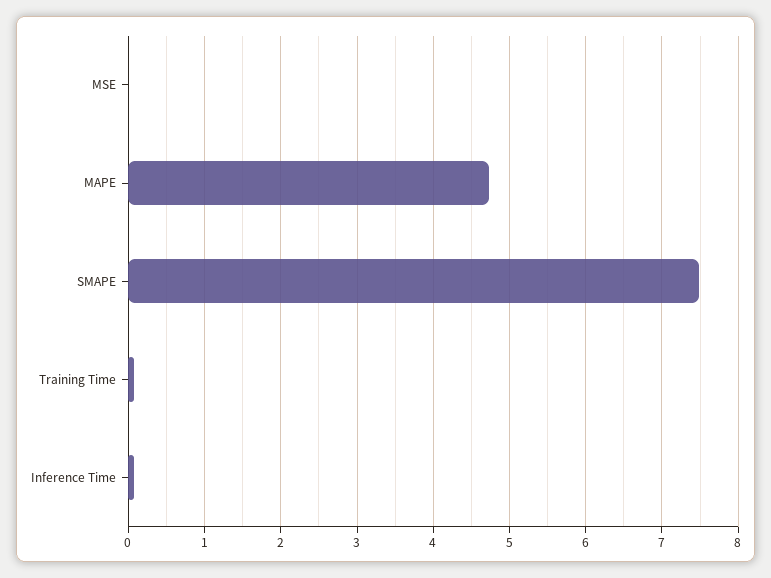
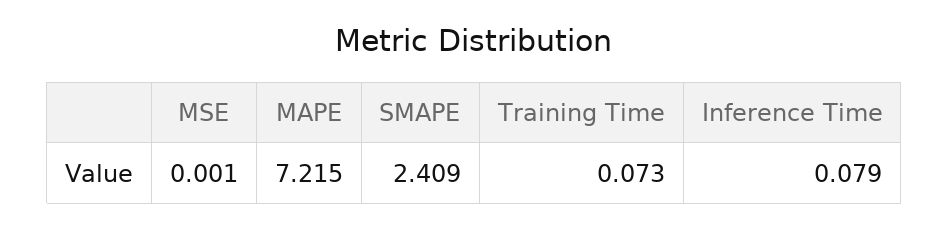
  {
    "MSE": 0.001,
-   "MAPE": 4.7,
+   "MAPE": 7.215,
-   "SMAPE": 7.5,
+   "SMAPE": 2.409,
    "Training Time": 0.073,
    "Inference Time": 0.079
  }

